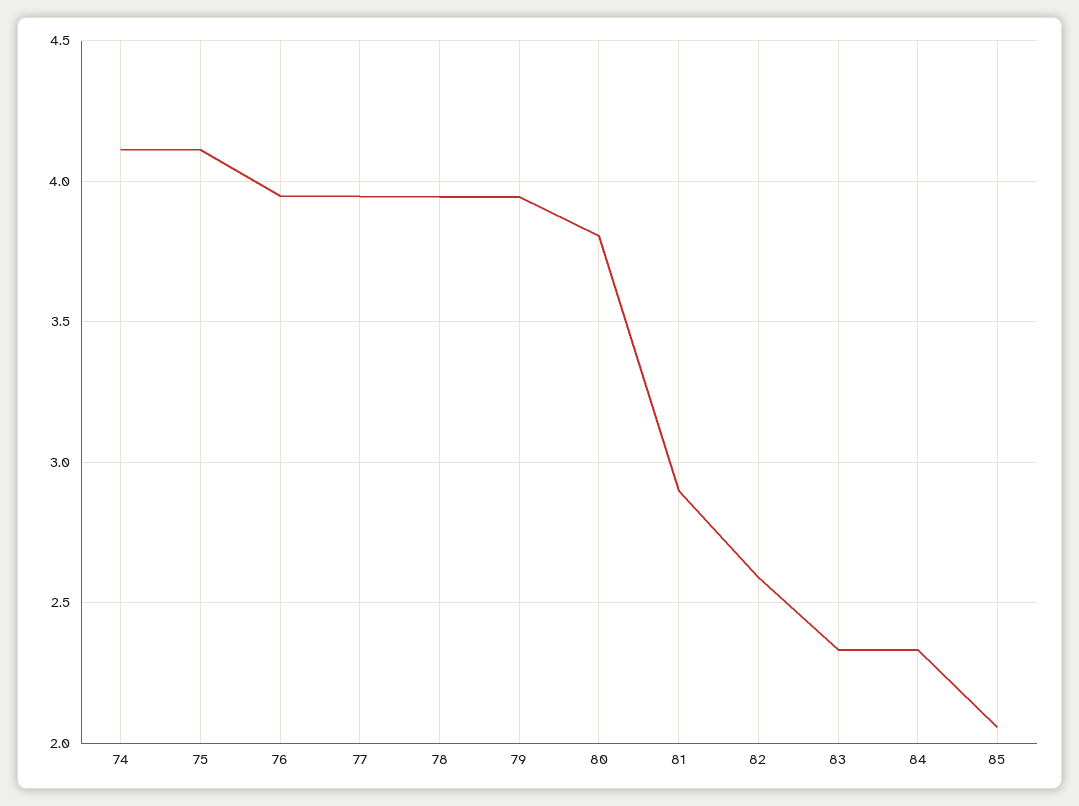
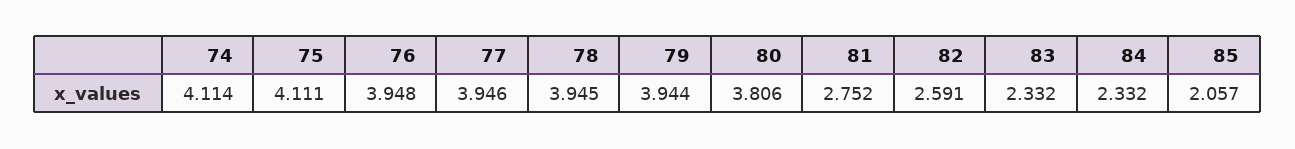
  {
    "74": 4.114,
    "75": 4.111,
    "76": 3.948,
    "77": 3.946,
    "78": 3.945,
    "79": 3.944,
    "80": 3.806,
-   "81": 2.9,
+   "81": 2.752,
    "82": 2.591,
    "83": 2.332,
    "84": 2.332,
    "85": 2.057
  }

